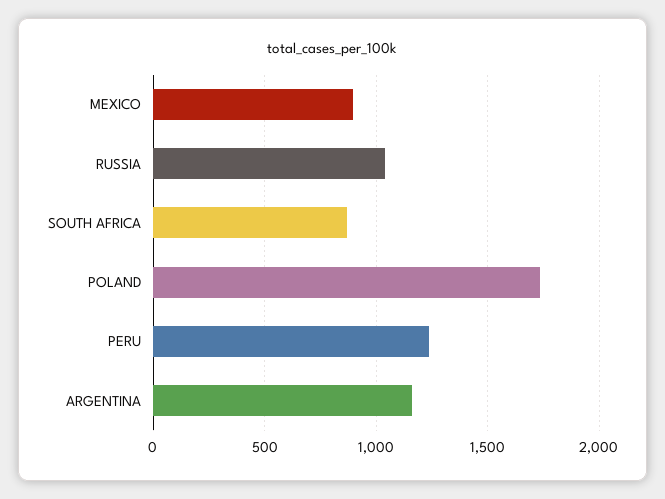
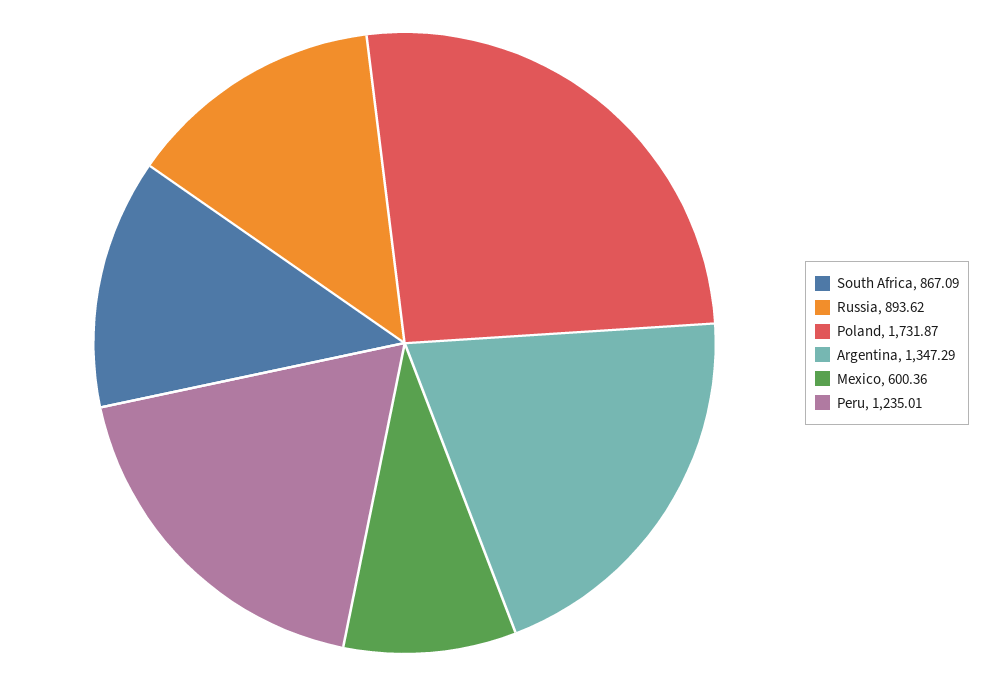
  {
-   "MEXICO": 900,
+   "MEXICO": 600.36,
-   "RUSSIA": 1050,
+   "RUSSIA": 893.62,
    "SOUTH AFRICA": 867.09,
    "POLAND": 1731.87,
    "PERU": 1235.01,
-   "ARGENTINA": 1150
+   "ARGENTINA": 1347.29
  }

